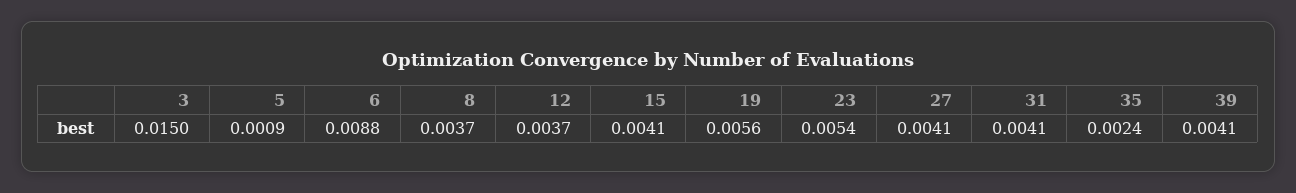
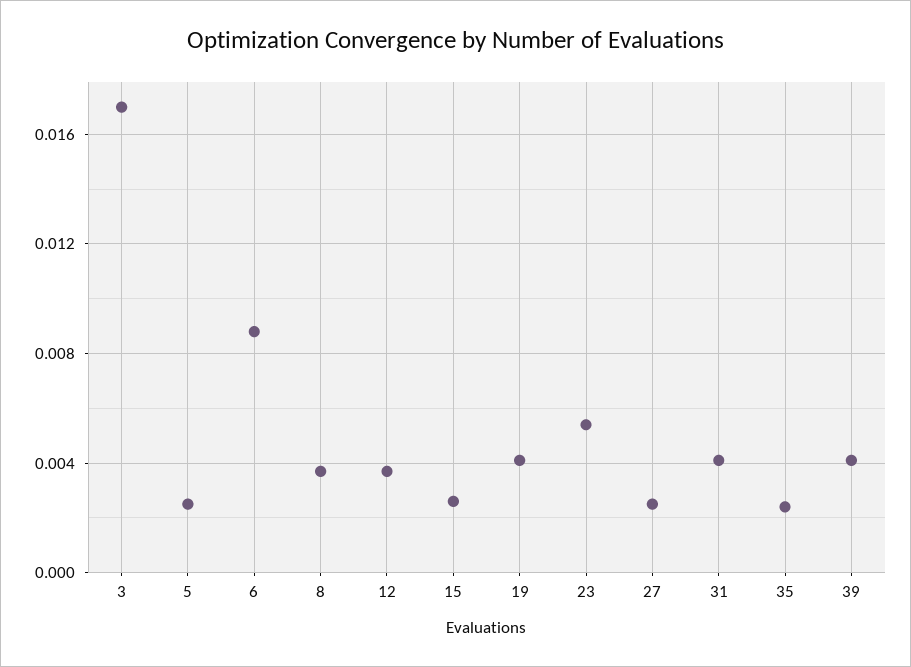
  {
-   "3": 0.015,
+   "3": 0.017,
-   "5": 0.0009,
+   "5": 0.0025,
    "6": 0.0088,
    "8": 0.0037,
    "12": 0.0037,
-   "15": 0.0041,
+   "15": 0.0025,
-   "19": 0.0056,
+   "19": 0.004,
    "23": 0.0054,
-   "27": 0.0041,
+   "27": 0.0025,
    "31": 0.0041,
    "35": 0.0024,
    "39": 0.0041
  }

